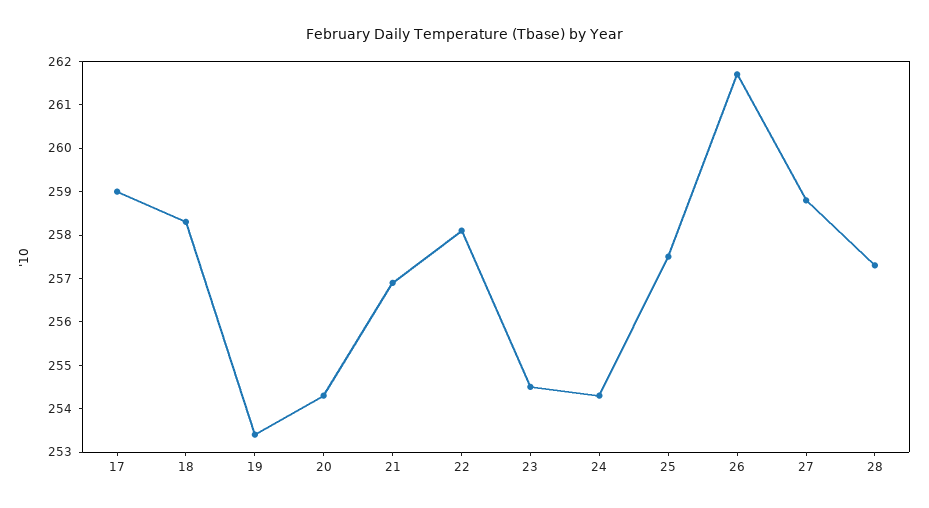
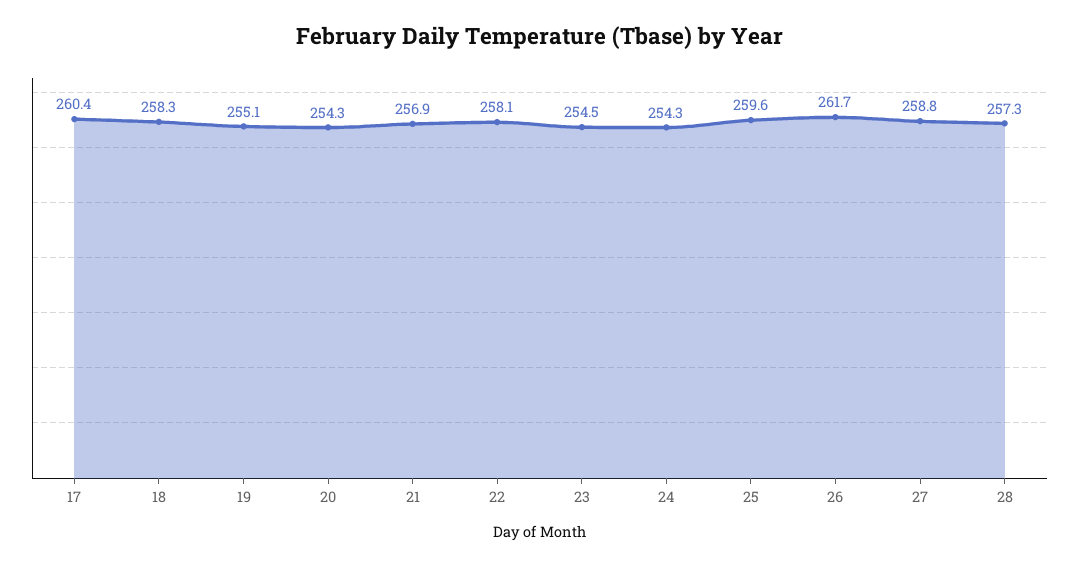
  {
-   "17": 259,
+   "17": 260.4,
    "18": 258.3,
-   "19": 253.5,
+   "19": 255.1,
    "20": 254.3,
    "21": 256.9,
    "22": 258.1,
    "23": 254.5,
    "24": 254.3,
-   "25": 257.5,
+   "25": 259.6,
    "26": 261.7,
    "27": 258.8,
    "28": 257.3
  }

